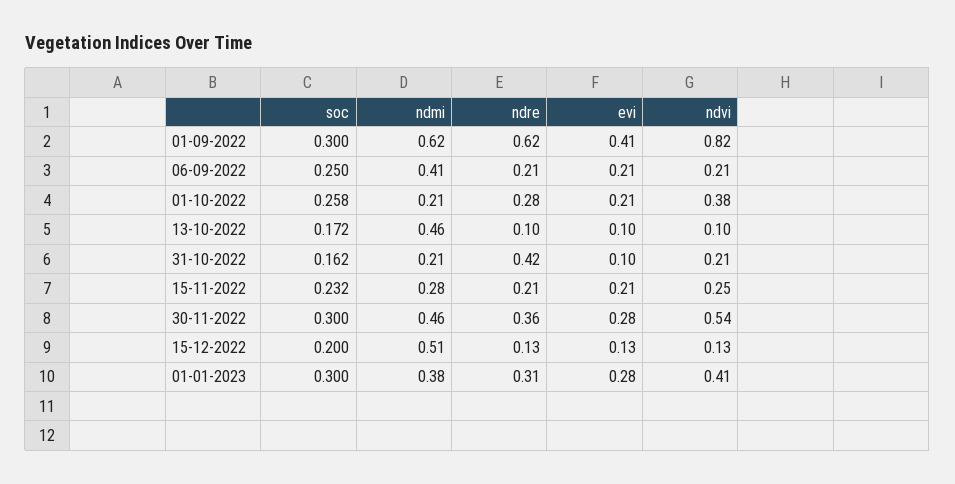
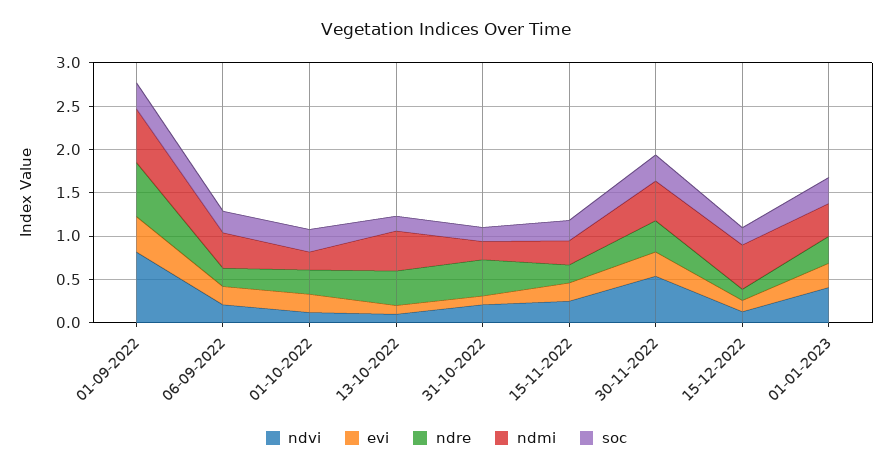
  {
    "soc": {
      "01-09-2022": 0.3,
      "06-09-2022": 0.25,
      "01-10-2022": 0.258,
      "13-10-2022": 0.172,
      "31-10-2022": 0.162,
      "15-11-2022": 0.232,
      "30-11-2022": 0.3,
      "15-12-2022": 0.2,
      "01-01-2023": 0.3
    },
    "ndmi": {
      "01-09-2022": 0.62,
      "06-09-2022": 0.41,
      "01-10-2022": 0.21,
      "13-10-2022": 0.46,
      "31-10-2022": 0.21,
      "15-11-2022": 0.28,
      "30-11-2022": 0.46,
      "15-12-2022": 0.51,
      "01-01-2023": 0.38
    },
    "ndre": {
      "01-09-2022": 0.62,
      "06-09-2022": 0.21,
      "01-10-2022": 0.28,
-     "13-10-2022": 0.1,
+     "13-10-2022": 0.4,
      "31-10-2022": 0.42,
      "15-11-2022": 0.21,
      "30-11-2022": 0.36,
      "15-12-2022": 0.13,
      "01-01-2023": 0.31
    },
    "evi": {
      "01-09-2022": 0.41,
      "06-09-2022": 0.21,
      "01-10-2022": 0.21,
      "13-10-2022": 0.1,
      "31-10-2022": 0.1,
      "15-11-2022": 0.21,
      "30-11-2022": 0.28,
      "15-12-2022": 0.13,
      "01-01-2023": 0.28
    },
    "ndvi": {
      "01-09-2022": 0.82,
      "06-09-2022": 0.21,
-     "01-10-2022": 0.38,
+     "01-10-2022": 0.1,
      "13-10-2022": 0.1,
      "31-10-2022": 0.21,
      "15-11-2022": 0.25,
      "30-11-2022": 0.54,
      "15-12-2022": 0.13,
      "01-01-2023": 0.41
    }
  }

